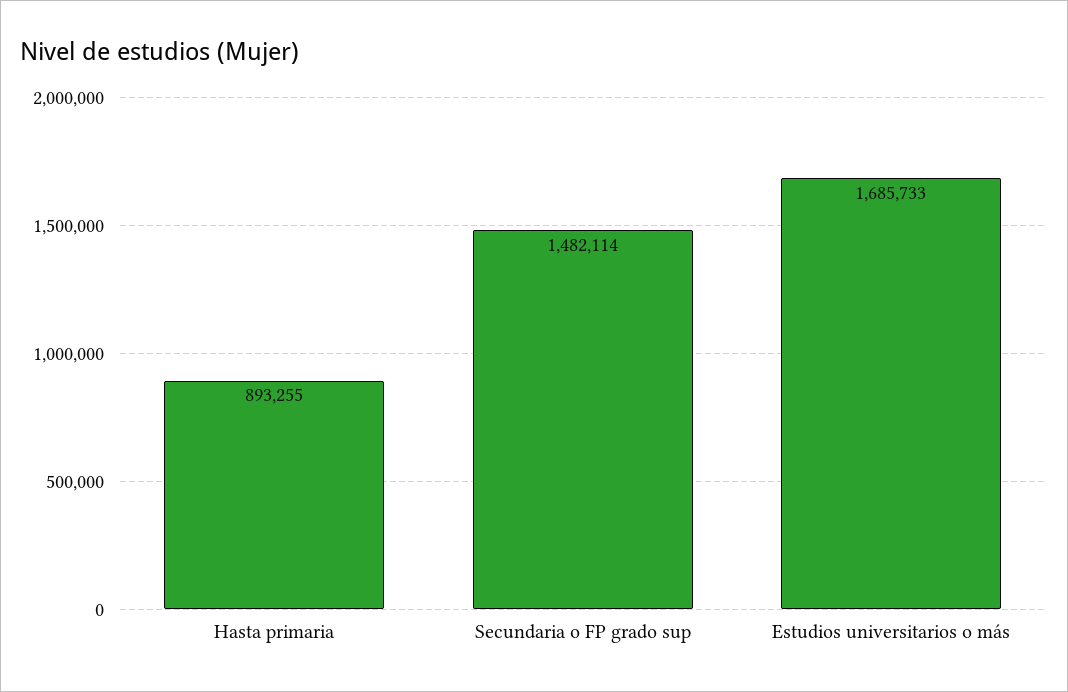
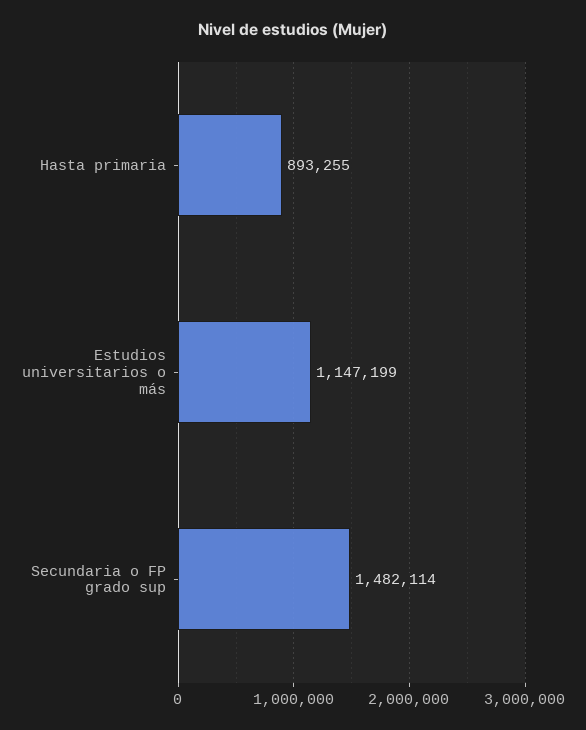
  {
    "Hasta primaria": 893255,
    "Secundaria o FP grado sup": 1482114,
-   "Estudios universitarios o más": 1685733
+   "Estudios universitarios o más": 1147199
  }

